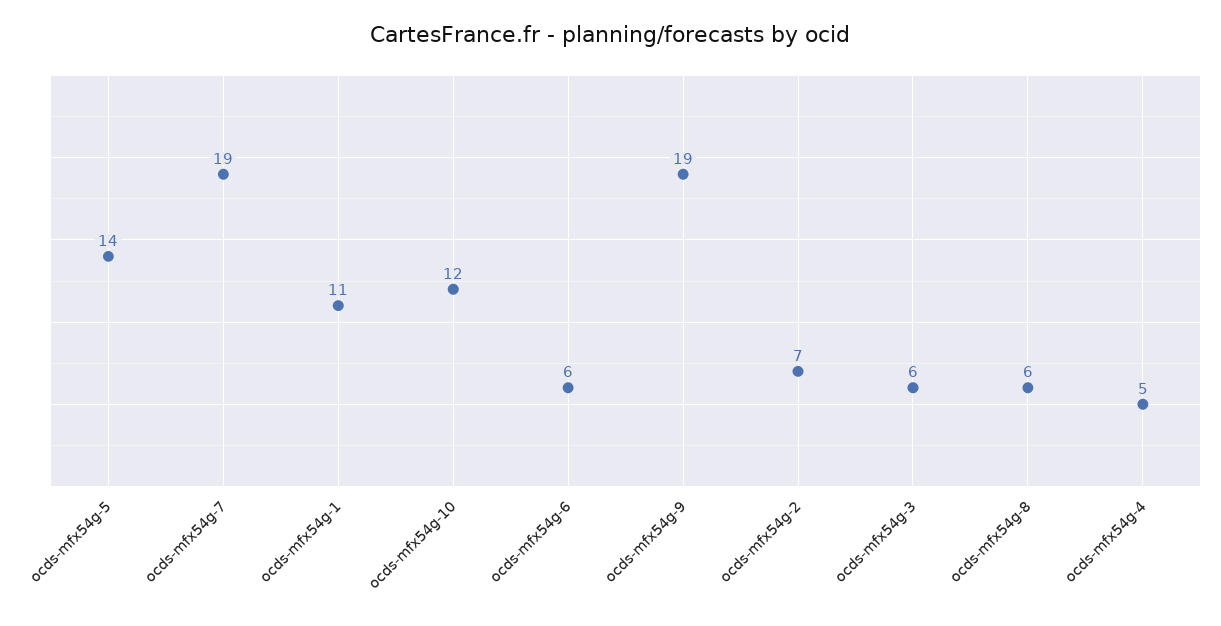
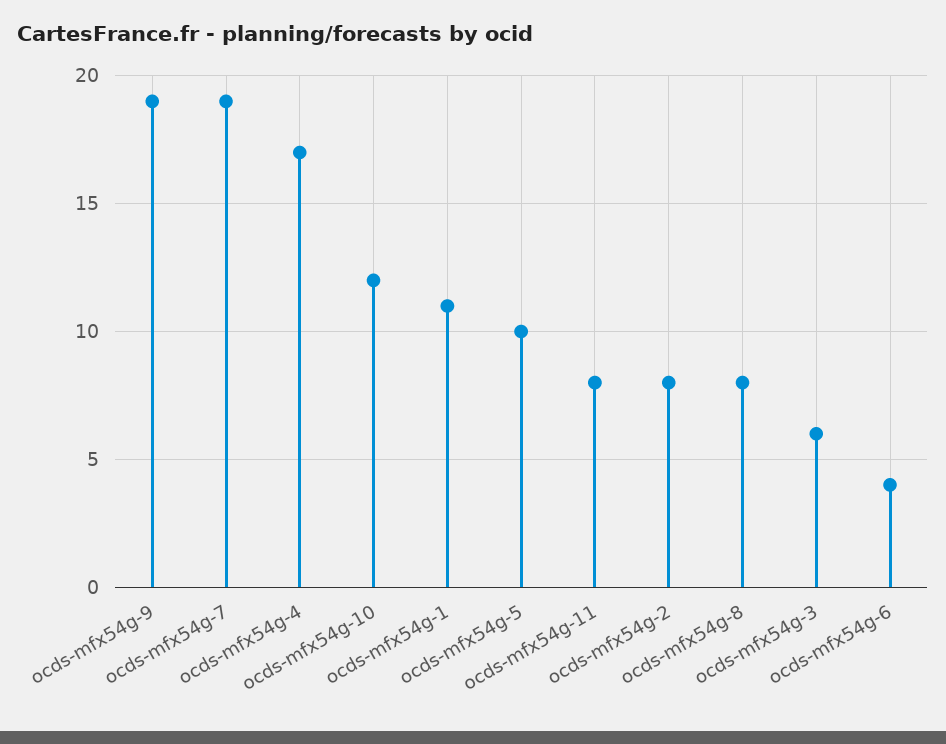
  {
-   "ocds-mfx54g-5": 14,
+   "ocds-mfx54g-5": 10,
    "ocds-mfx54g-7": 19,
    "ocds-mfx54g-1": 11,
    "ocds-mfx54g-10": 12,
-   "ocds-mfx54g-6": 6,
+   "ocds-mfx54g-6": 4,
    "ocds-mfx54g-9": 19,
-   "ocds-mfx54g-2": 7,
+   "ocds-mfx54g-2": 8,
    "ocds-mfx54g-3": 6,
-   "ocds-mfx54g-8": 6,
+   "ocds-mfx54g-8": 8,
-   "ocds-mfx54g-4": 5
+   "ocds-mfx54g-4": 17,
+   "ocds-mfx54g-11": 8
  }

